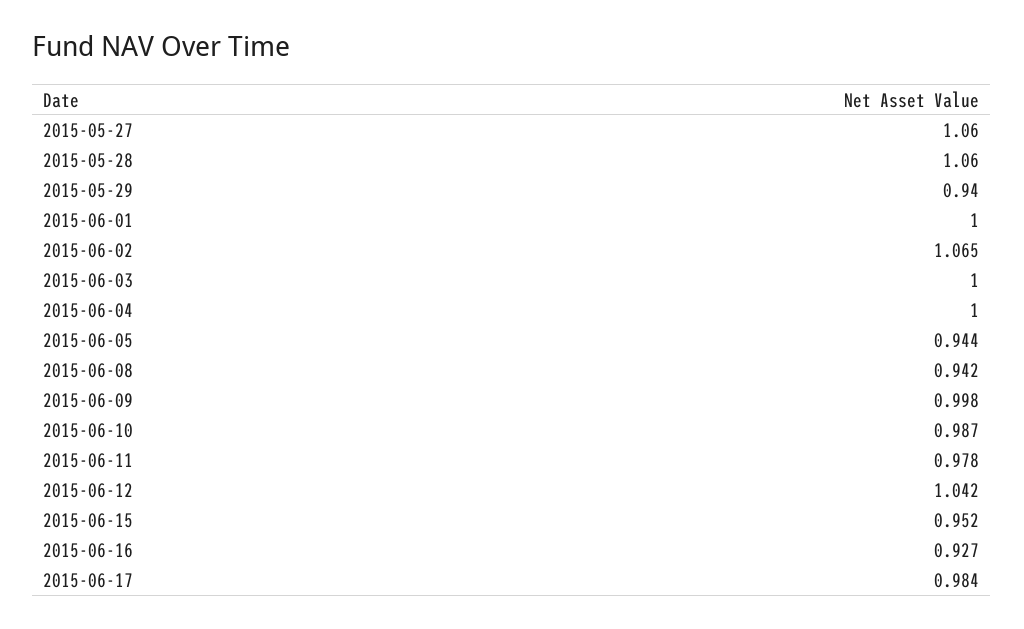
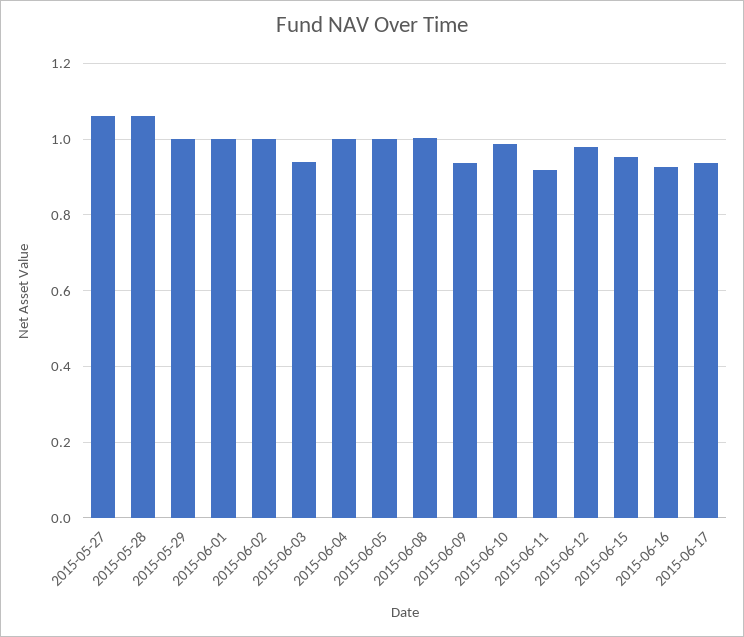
  {
    "2015-05-27": 1.06,
    "2015-05-28": 1.06,
-   "2015-05-29": 0.94,
+   "2015-05-29": 1,
    "2015-06-01": 1,
-   "2015-06-02": 1.065,
+   "2015-06-02": 1,
-   "2015-06-03": 1,
+   "2015-06-03": 0.94,
    "2015-06-04": 1,
-   "2015-06-05": 0.944,
+   "2015-06-05": 1,
-   "2015-06-08": 0.942,
+   "2015-06-08": 1,
-   "2015-06-09": 0.998,
+   "2015-06-09": 0.94,
    "2015-06-10": 0.987,
-   "2015-06-11": 0.978,
+   "2015-06-11": 0.92,
-   "2015-06-12": 1.042,
+   "2015-06-12": 0.98,
    "2015-06-15": 0.952,
    "2015-06-16": 0.927,
-   "2015-06-17": 0.984
+   "2015-06-17": 0.94
  }

